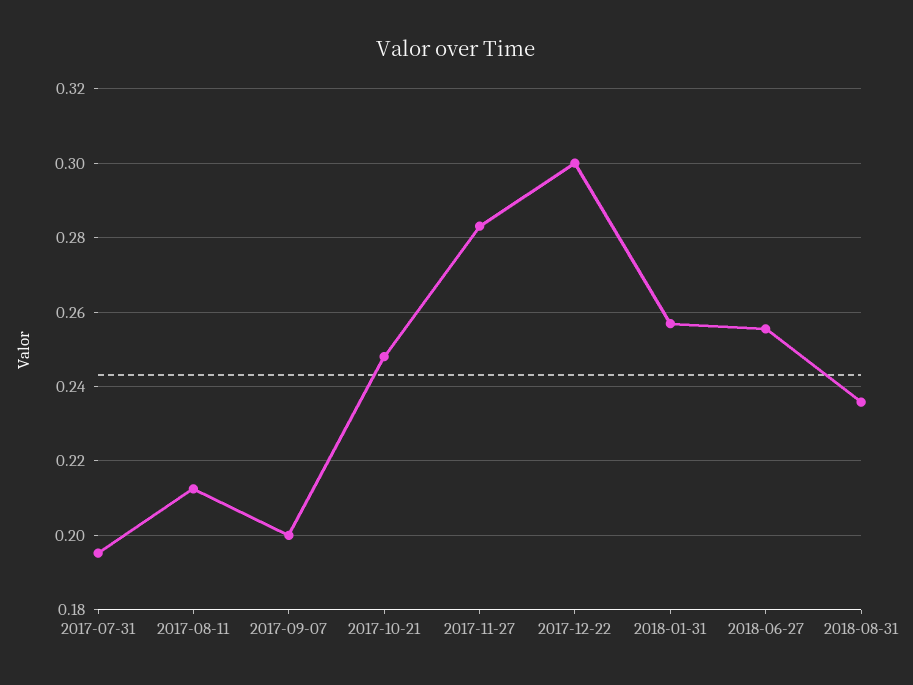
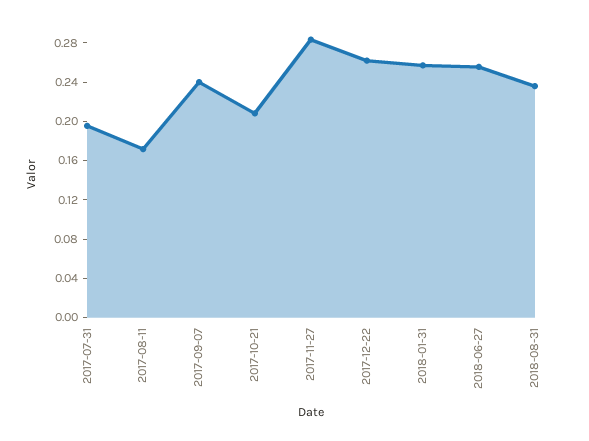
  {
    "2017-07-31": 0.196,
-   "2017-08-11": 0.212,
+   "2017-08-11": 0.17,
-   "2017-09-07": 0.2,
+   "2017-09-07": 0.24,
-   "2017-10-21": 0.248,
+   "2017-10-21": 0.21,
    "2017-11-27": 0.284,
-   "2017-12-22": 0.3,
+   "2017-12-22": 0.26,
    "2018-01-31": 0.256,
    "2018-06-27": 0.256,
    "2018-08-31": 0.236
  }

